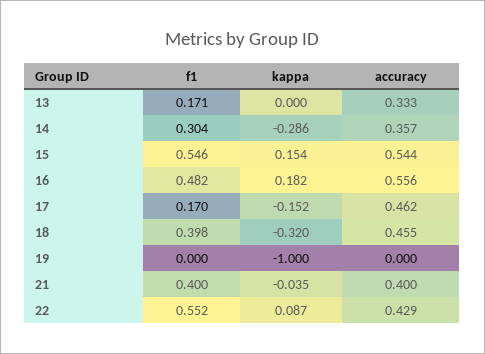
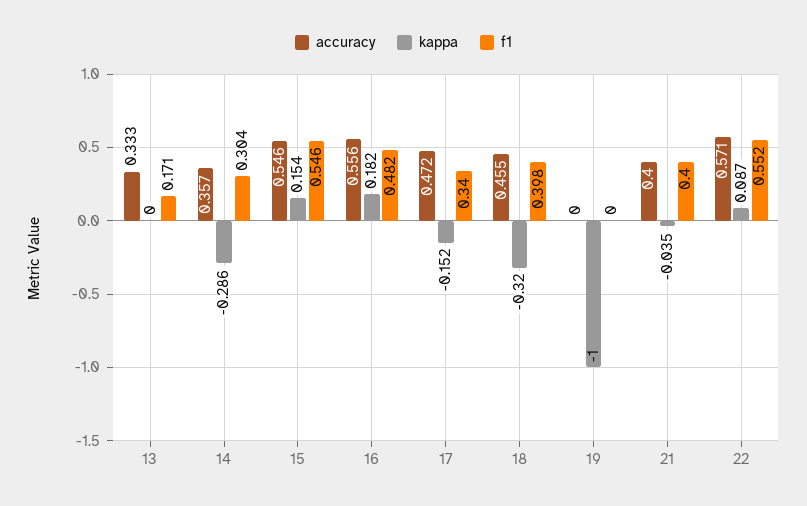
  {
    "f1": {
      "13": 0.171,
      "14": 0.304,
      "15": 0.546,
      "16": 0.482,
-     "17": 0.17,
+     "17": 0.34,
      "18": 0.398,
      "19": 0,
      "21": 0.4,
      "22": 0.552
    },
    "kappa": {
      "13": 0,
      "14": -0.286,
      "15": 0.154,
      "16": 0.182,
      "17": -0.152,
      "18": -0.32,
      "19": -1,
      "21": -0.035,
      "22": 0.087
    },
    "accuracy": {
      "13": 0.333,
      "14": 0.357,
-     "15": 0.544,
+     "15": 0.546,
      "16": 0.556,
-     "17": 0.462,
+     "17": 0.472,
      "18": 0.455,
      "19": 0,
      "21": 0.4,
-     "22": 0.429
+     "22": 0.571
    }
  }

